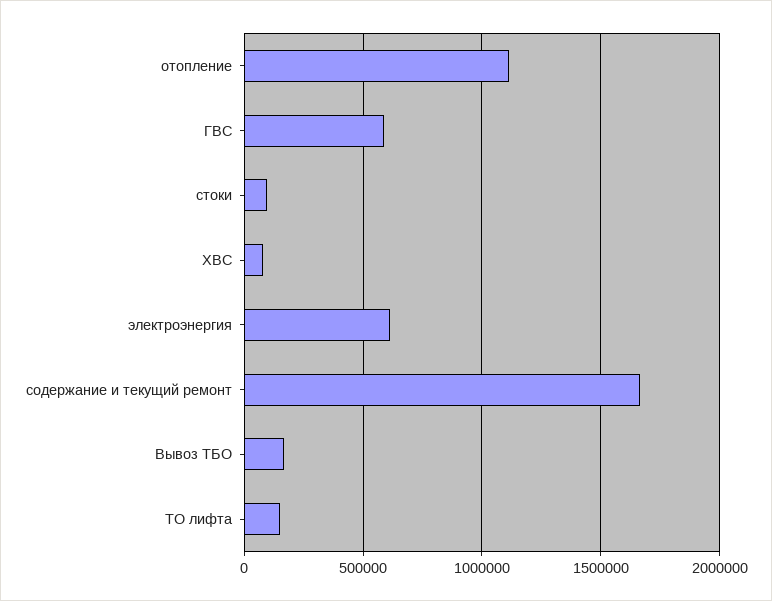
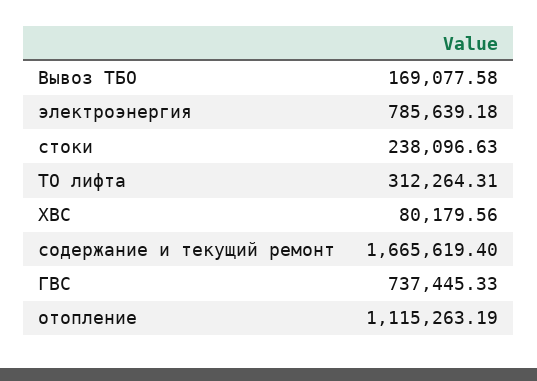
  {
    "отопление": 1115263.19,
-   "ГВС": 600000,
+   "ГВС": 737445.33,
-   "стоки": 100000,
+   "стоки": 238096.63,
    "ХВС": 80179.56,
-   "электроэнергия": 600000,
+   "электроэнергия": 785639.18,
    "содержание и текущий ремонт": 1665619.4,
    "Вывоз ТБО": 169077.58,
-   "ТО лифта": 150000
+   "ТО лифта": 312264.31
  }

